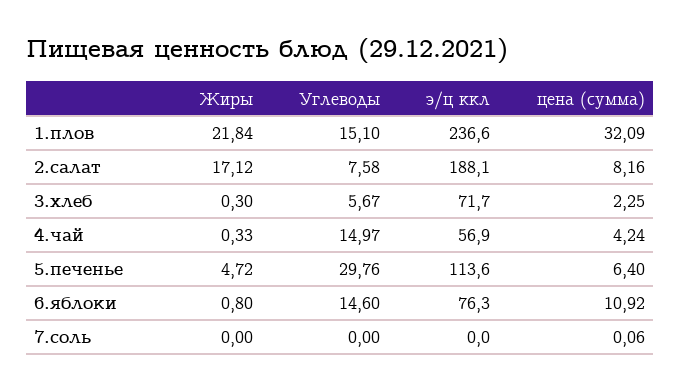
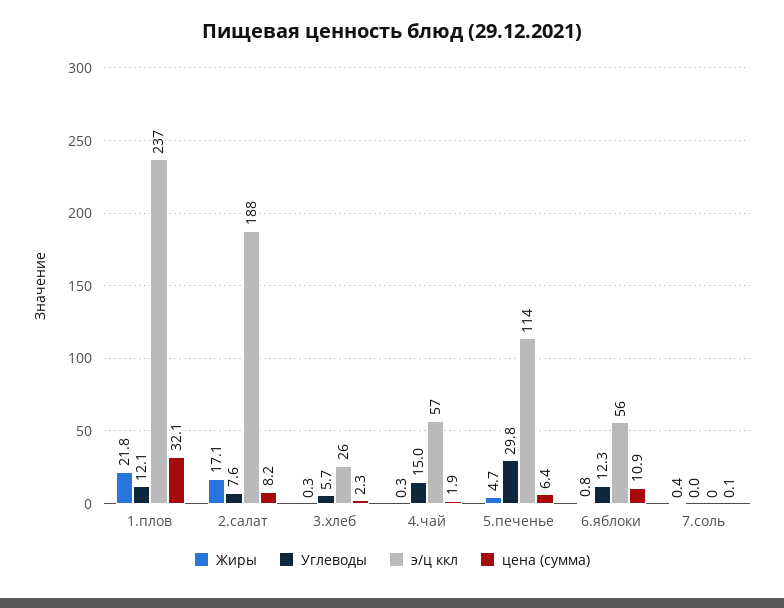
  {
    "Жиры": {
      "1.плов": 21.84,
      "2.салат": 17.12,
      "3.хлеб": 0.3,
      "4.чай": 0.33,
      "5.печенье": 4.72,
      "6.яблоки": 0.8,
-     "7.соль": 0
+     "7.соль": 0.4
    },
    "Углеводы": {
-     "1.плов": 15.1,
+     "1.плов": 12.1,
      "2.салат": 7.58,
      "3.хлеб": 5.67,
      "4.чай": 14.97,
      "5.печенье": 29.76,
-     "6.яблоки": 14.6,
+     "6.яблоки": 12.3,
      "7.соль": 0
    },
    "э/ц ккл": {
      "1.плов": 236.6,
      "2.салат": 188.1,
-     "3.хлеб": 71.7,
+     "3.хлеб": 26,
      "4.чай": 56.9,
      "5.печенье": 113.6,
-     "6.яблоки": 76.3,
+     "6.яблоки": 56,
      "7.соль": 0
    },
    "цена (сумма)": {
      "1.плов": 32.09,
      "2.салат": 8.16,
      "3.хлеб": 2.25,
-     "4.чай": 4.24,
+     "4.чай": 1.9,
      "5.печенье": 6.4,
      "6.яблоки": 10.92,
      "7.соль": 0.06
    }
  }

